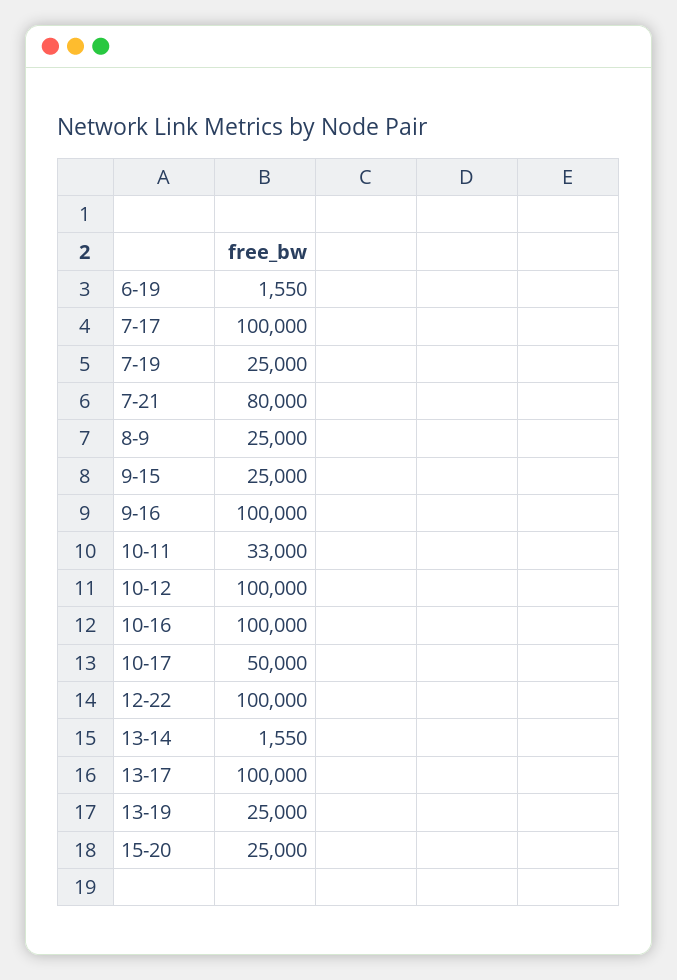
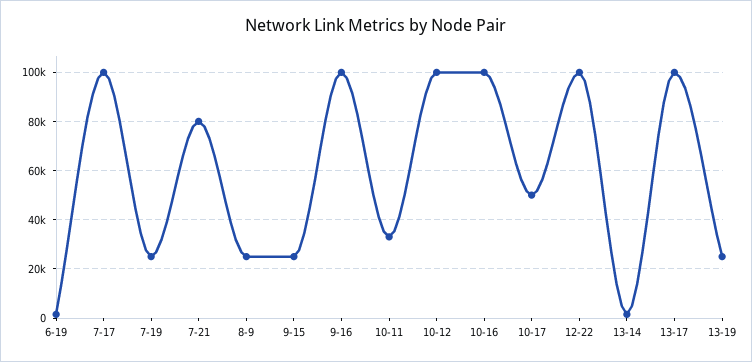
  {
    "6-19": 1550,
    "7-17": 100000,
    "7-19": 25000,
    "7-21": 80000,
    "8-9": 25000,
    "9-15": 25000,
    "9-16": 100000,
    "10-11": 33000,
    "10-12": 100000,
    "10-16": 100000,
    "10-17": 50000,
    "12-22": 100000,
    "13-14": 1550,
    "13-17": 100000,
-   "13-19": 25000,
+   "13-19": 25000
-   "15-20": 25000
  }

